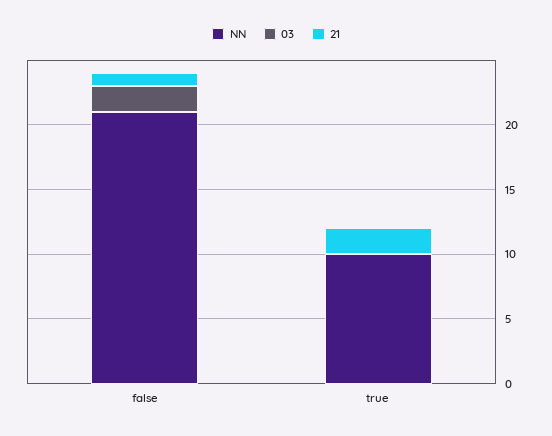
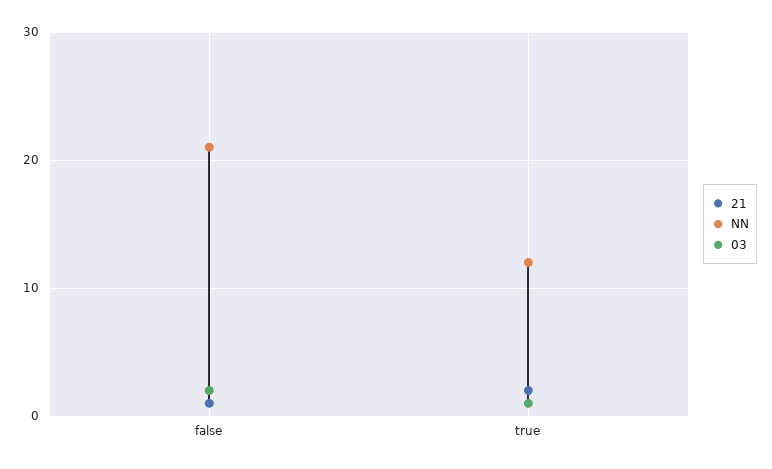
  {
    "NN": {
      "false": 21,
-     "true": 10
+     "true": 12
    },
    "03": {
      "false": 2,
-     "true": 0
+     "true": 1
    },
    "21": {
      "false": 1,
      "true": 2
    }
  }

